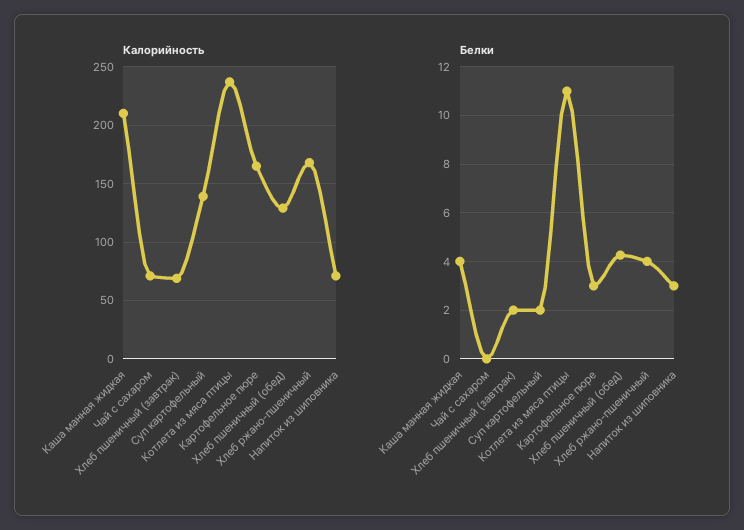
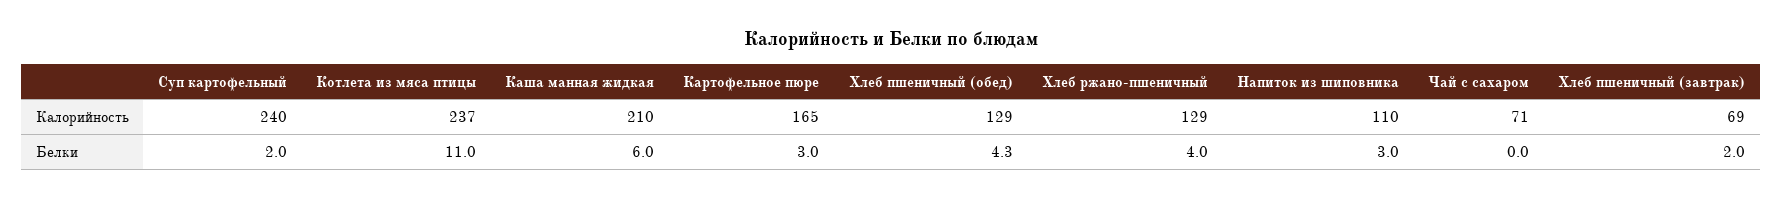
  {
    "Калорийность": {
      "Каша манная жидкая": 210,
      "Чай с сахаром": 71,
      "Хлеб пшеничный (завтрак)": 69,
-     "Суп картофельный": 140,
+     "Суп картофельный": 240,
      "Котлета из мяса птицы": 237,
      "Картофельное пюре": 165,
      "Хлеб пшеничный (обед)": 129,
-     "Хлеб ржано-пшеничный": 170,
+     "Хлеб ржано-пшеничный": 129,
-     "Напиток из шиповника": 70
+     "Напиток из шиповника": 110
    },
    "Белки": {
-     "Каша манная жидкая": 4,
+     "Каша манная жидкая": 6,
      "Чай с сахаром": 0,
      "Хлеб пшеничный (завтрак)": 2,
      "Суп картофельный": 2,
      "Котлета из мяса птицы": 11,
      "Картофельное пюре": 3,
      "Хлеб пшеничный (обед)": 4.3,
      "Хлеб ржано-пшеничный": 4,
      "Напиток из шиповника": 3
    }
  }

